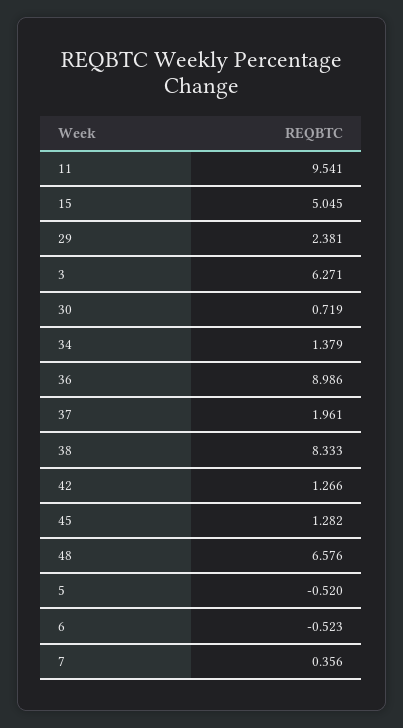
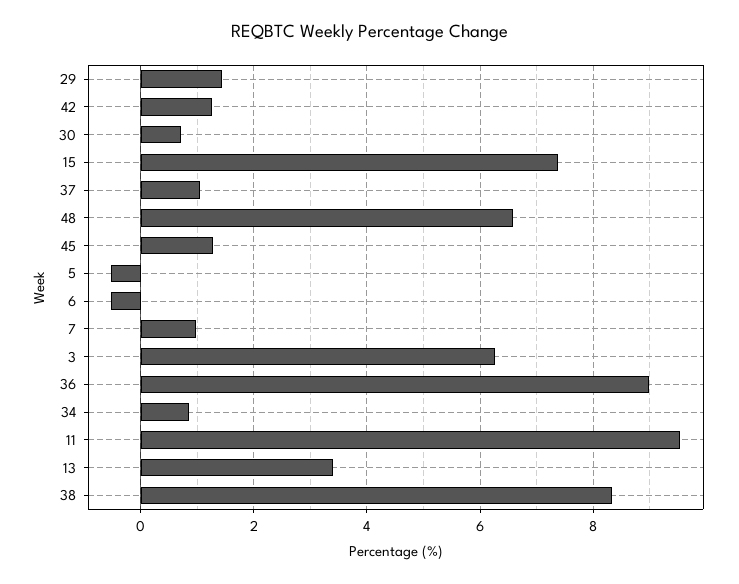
  {
    "11": 9.541,
-   "15": 5.045,
+   "15": 7.4,
-   "29": 2.381,
+   "29": 1.4,
    "3": 6.271,
    "30": 0.719,
-   "34": 1.379,
+   "34": 0.8,
    "36": 8.986,
-   "37": 1.961,
+   "37": 1,
    "38": 8.333,
    "42": 1.266,
    "45": 1.282,
    "48": 6.576,
    "5": -0.52,
    "6": -0.523,
-   "7": 0.356
+   "7": 1,
+   "13": 3.4
  }

